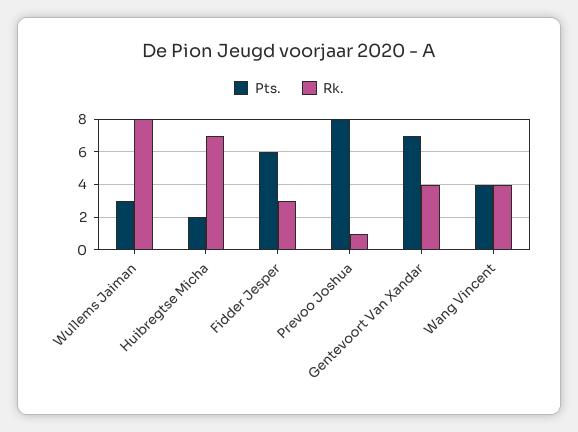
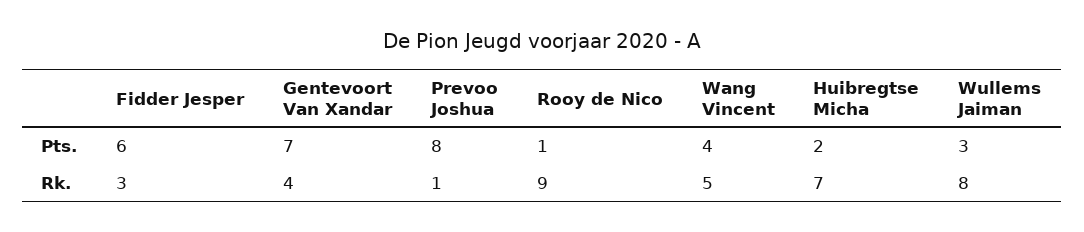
  {
    "Pts.": {
      "Wullems Jaiman": 3,
      "Huibregtse Micha": 2,
      "Fidder Jesper": 6,
      "Prevoo Joshua": 8,
      "Gentevoort Van Xandar": 7,
-     "Wang Vincent": 4
+     "Wang Vincent": 4,
+     "Rooy de Nico": 1
    },
    "Rk.": {
      "Wullems Jaiman": 8,
      "Huibregtse Micha": 7,
      "Fidder Jesper": 3,
      "Prevoo Joshua": 1,
      "Gentevoort Van Xandar": 4,
-     "Wang Vincent": 4
+     "Wang Vincent": 5,
+     "Rooy de Nico": 9
    }
  }

